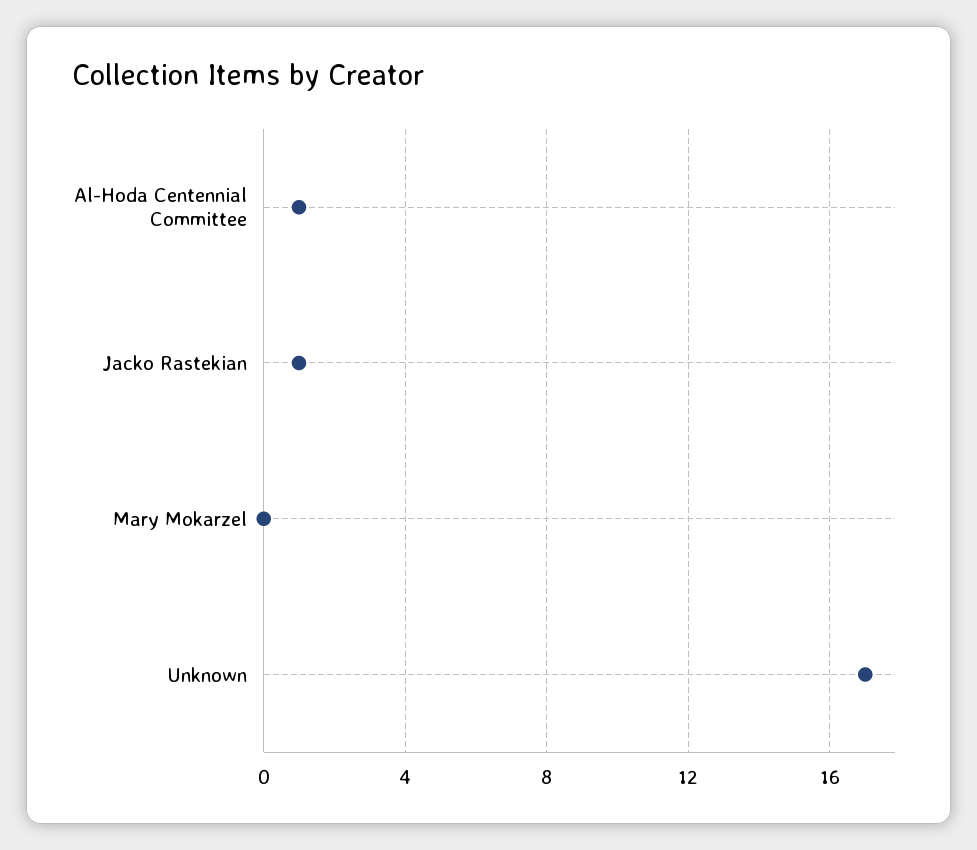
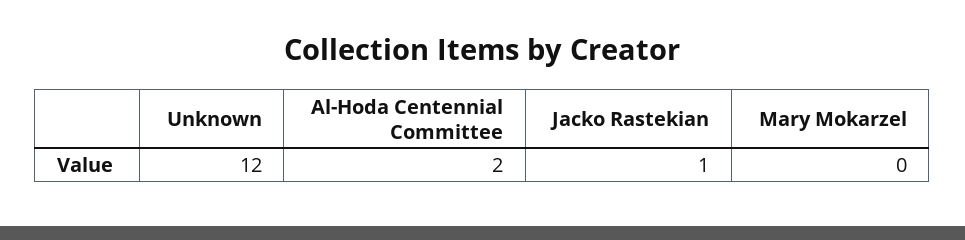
  {
-   "Al-Hoda Centennial Committee": 1,
+   "Al-Hoda Centennial Committee": 2,
    "Jacko Rastekian": 1,
    "Mary Mokarzel": 0,
-   "Unknown": 17
+   "Unknown": 12
  }

